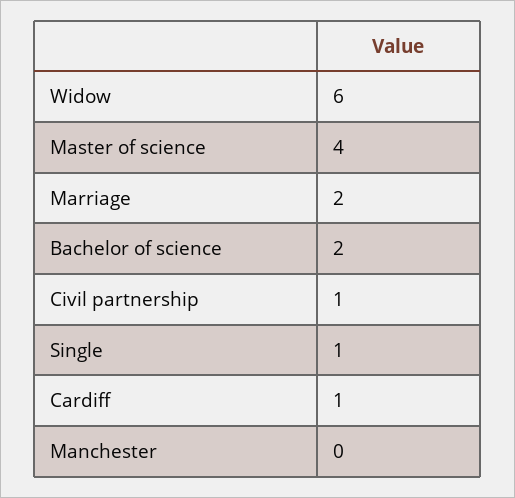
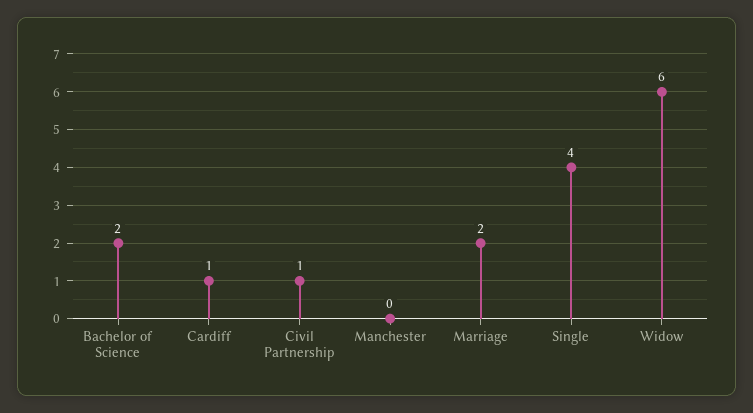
  {
    "Widow": 6,
-   "Master of science": 4,
    "Marriage": 2,
    "Bachelor of science": 2,
    "Civil partnership": 1,
-   "Single": 1,
+   "Single": 4,
    "Cardiff": 1,
    "Manchester": 0
  }

